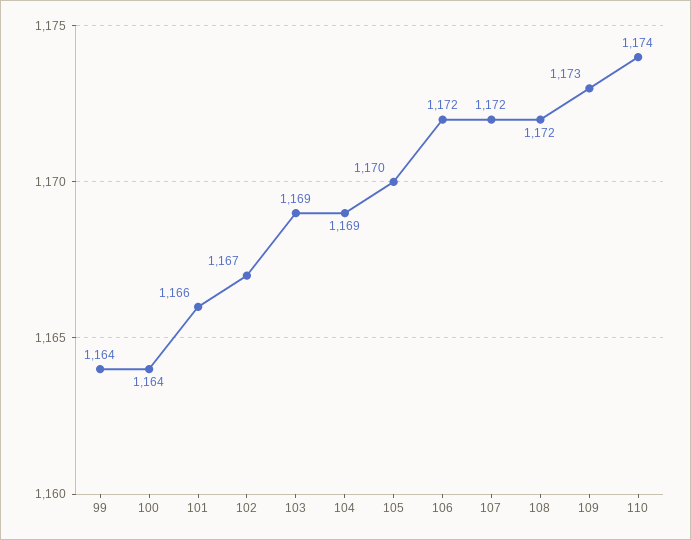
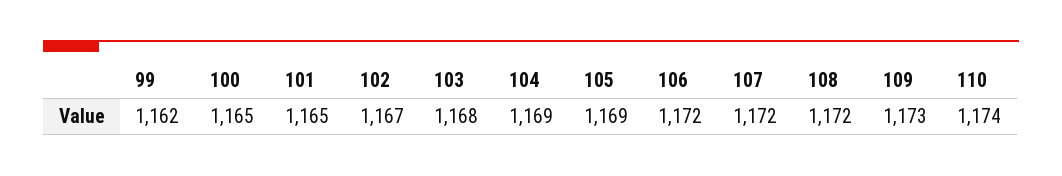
  {
-   "99": 1164,
+   "99": 1162,
-   "100": 1164,
+   "100": 1165,
-   "101": 1166,
+   "101": 1165,
    "102": 1167,
-   "103": 1169,
+   "103": 1168,
    "104": 1169,
-   "105": 1170,
+   "105": 1169,
    "106": 1172,
    "107": 1172,
    "108": 1172,
    "109": 1173,
    "110": 1174
  }

